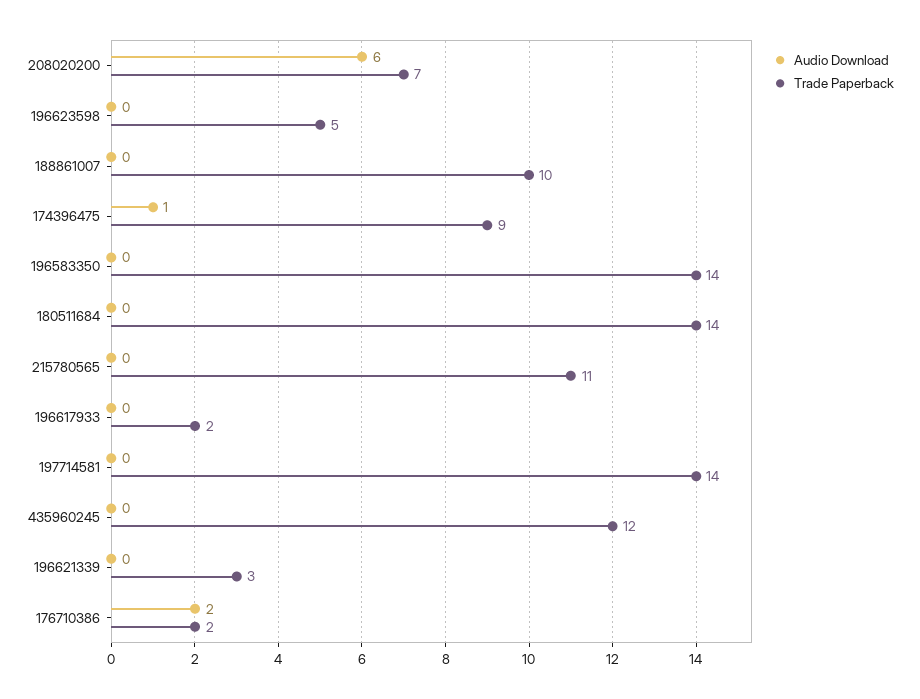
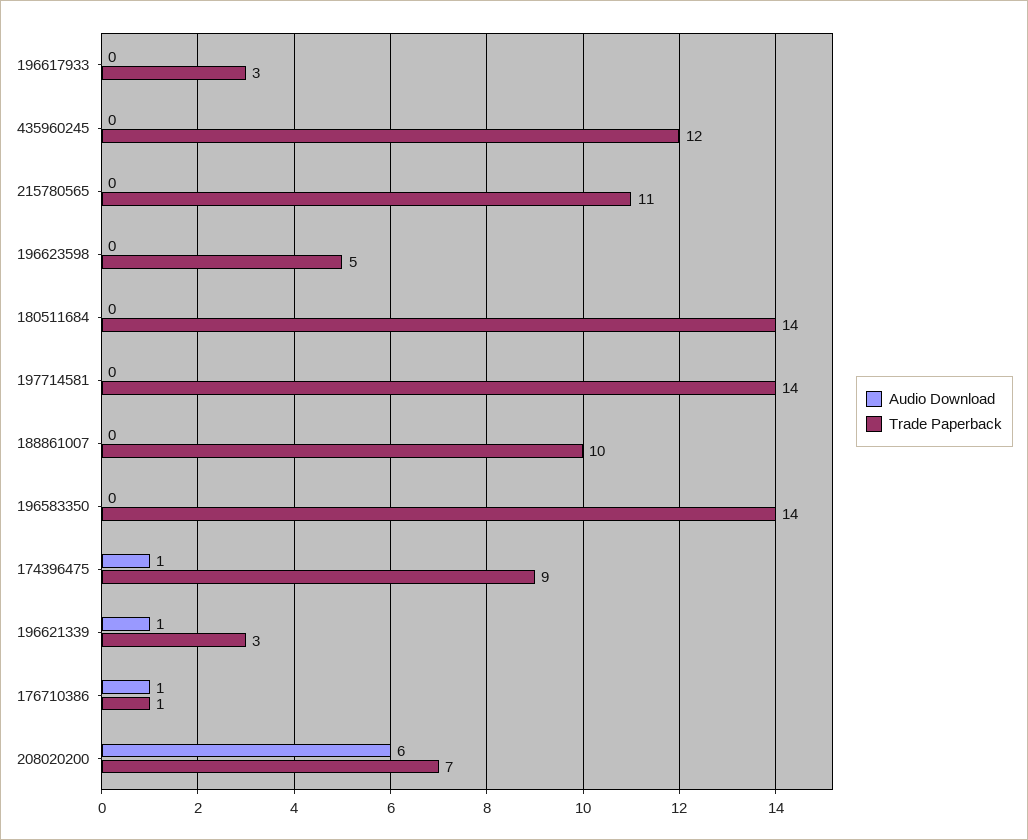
  {
    "Audio Download": {
      "208020200": 6,
      "196623598": 0,
      "188861007": 0,
      "174396475": 1,
      "196583350": 0,
      "180511684": 0,
      "215780565": 0,
      "196617933": 0,
      "197714581": 0,
      "435960245": 0,
-     "196621339": 0,
+     "196621339": 1,
-     "176710386": 2
+     "176710386": 1
    },
    "Trade Paperback": {
      "208020200": 7,
      "196623598": 5,
      "188861007": 10,
      "174396475": 9,
      "196583350": 14,
      "180511684": 14,
      "215780565": 11,
-     "196617933": 2,
+     "196617933": 3,
      "197714581": 14,
      "435960245": 12,
      "196621339": 3,
-     "176710386": 2
+     "176710386": 1
    }
  }

